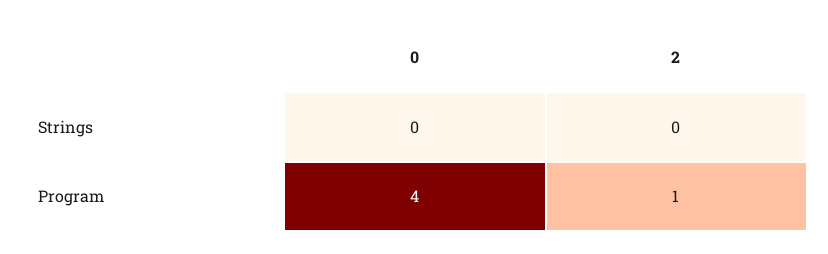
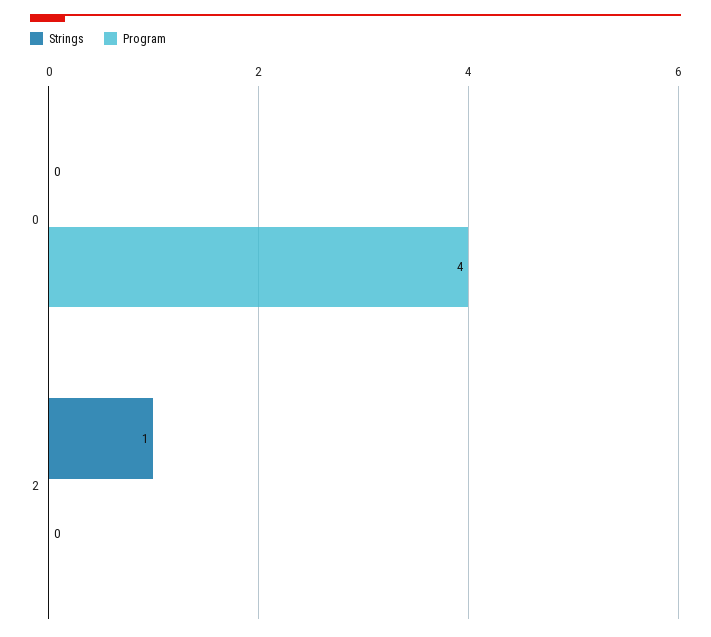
  {
    "Strings": {
      "0": 0,
-     "2": 0
+     "2": 1
    },
    "Program": {
      "0": 4,
-     "2": 1
+     "2": 0
    }
  }

